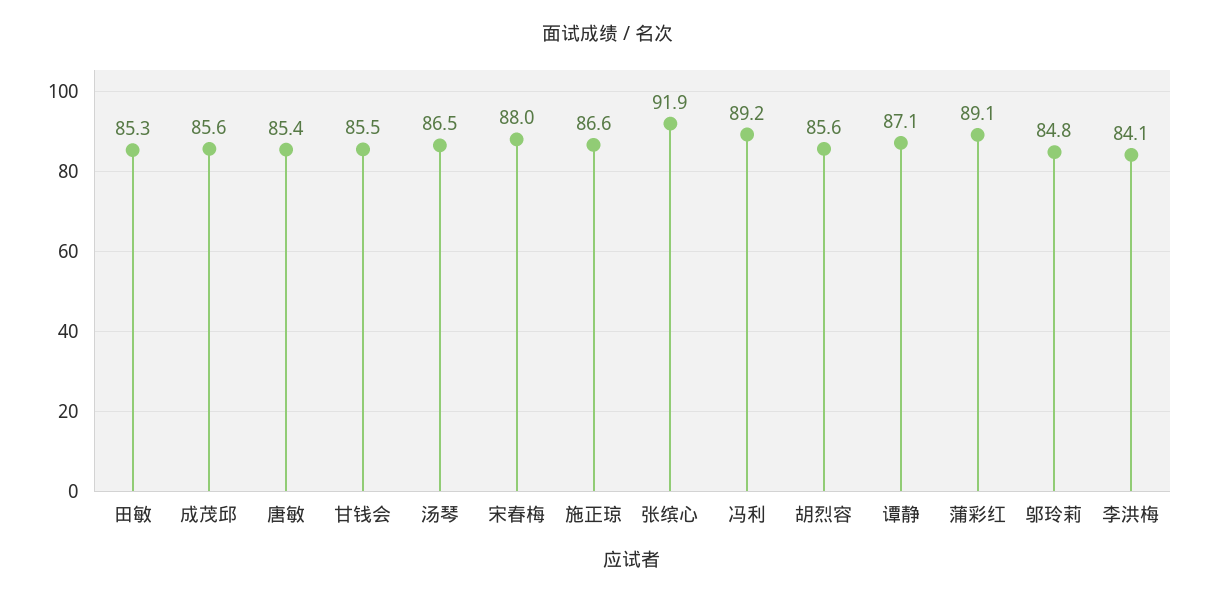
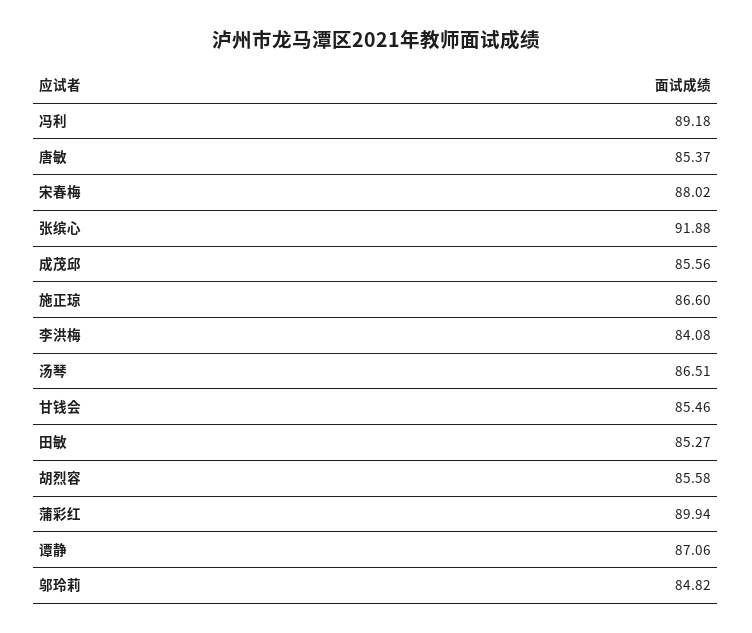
  {
    "田敏": 85.27,
    "成茂邱": 85.56,
    "唐敏": 85.37,
    "甘钱会": 85.46,
    "汤琴": 86.51,
    "宋春梅": 88.02,
    "施正琼": 86.6,
    "张缤心": 91.88,
    "冯利": 89.18,
    "胡烈容": 85.58,
    "谭静": 87.06,
-   "蒲彩红": 89.1,
+   "蒲彩红": 89.94,
    "邬玲莉": 84.82,
    "李洪梅": 84.08
  }

